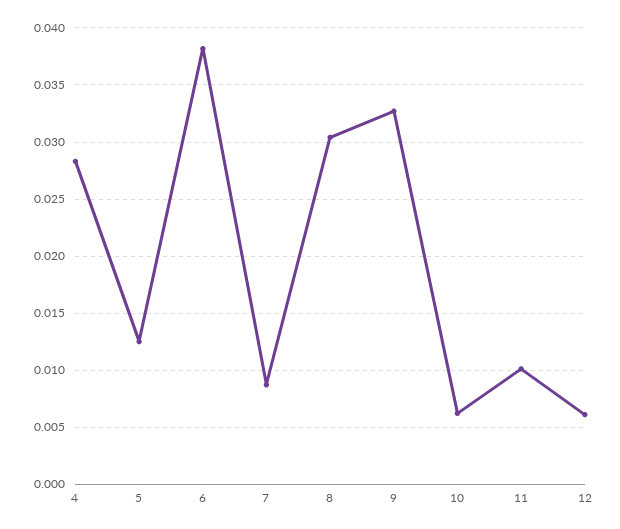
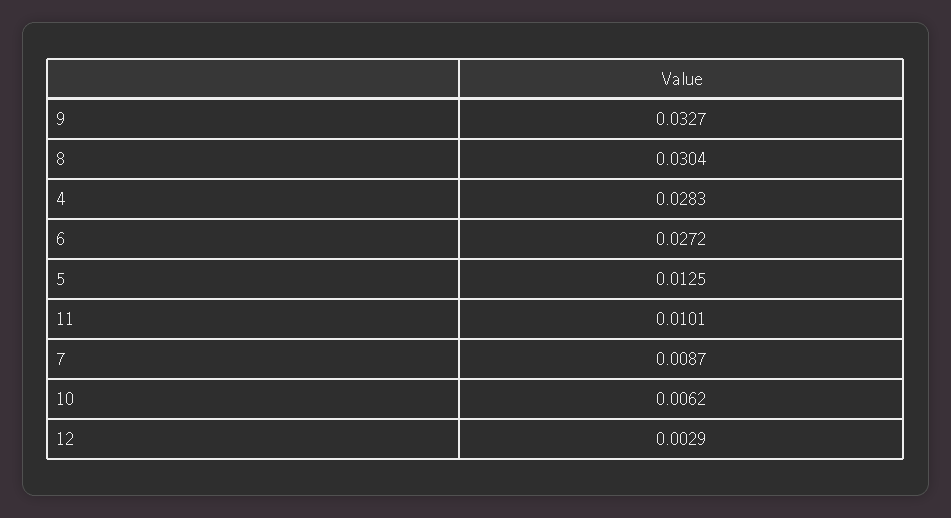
  {
    "4": 0.0283,
    "5": 0.0125,
-   "6": 0.038,
+   "6": 0.0272,
    "7": 0.0087,
    "8": 0.0304,
    "9": 0.0327,
    "10": 0.0062,
    "11": 0.0101,
-   "12": 0.006
+   "12": 0.0029
  }

